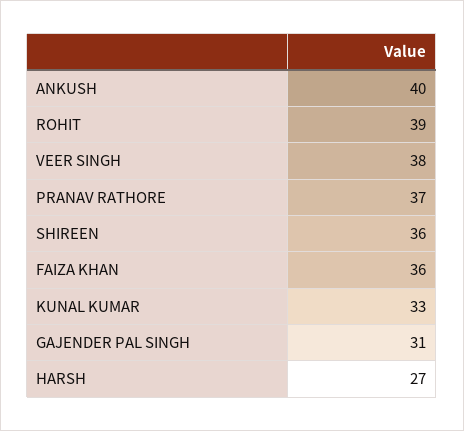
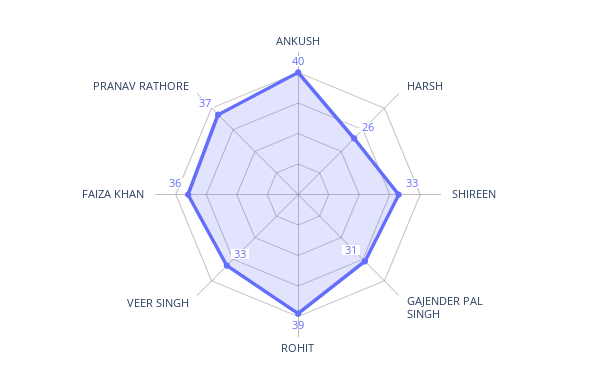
  {
    "ANKUSH": 40,
    "ROHIT": 39,
-   "VEER SINGH": 38,
+   "VEER SINGH": 33,
    "PRANAV RATHORE": 37,
-   "SHIREEN": 36,
+   "SHIREEN": 33,
    "FAIZA KHAN": 36,
-   "KUNAL KUMAR": 33,
    "GAJENDER PAL SINGH": 31,
-   "HARSH": 27
+   "HARSH": 26
  }

